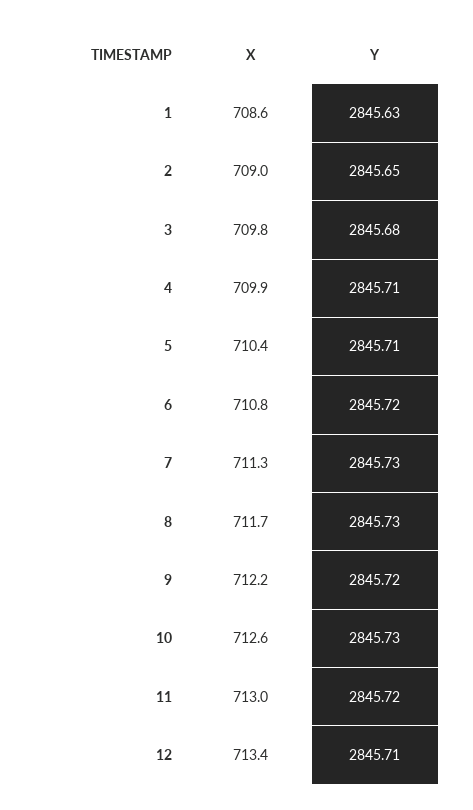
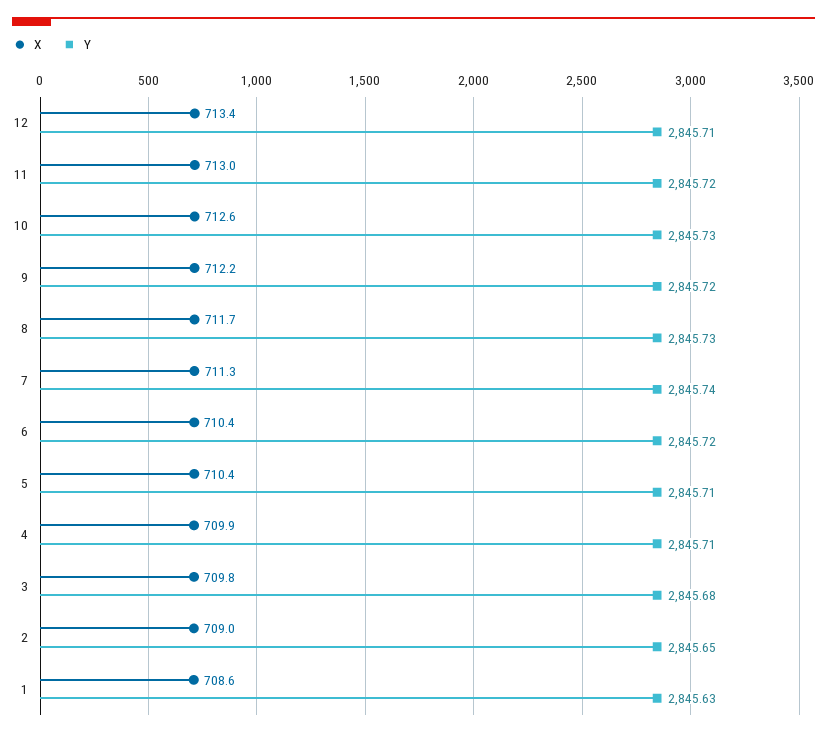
  {
    "X": {
      "1": 708.6,
      "2": 709,
      "3": 709.8,
      "4": 709.9,
      "5": 710.4,
-     "6": 710.8,
+     "6": 710.4,
      "7": 711.3,
      "8": 711.7,
      "9": 712.2,
      "10": 712.6,
      "11": 713,
      "12": 713.4
    },
    "Y": {
      "1": 2845.63,
      "2": 2845.65,
      "3": 2845.68,
      "4": 2845.71,
      "5": 2845.71,
      "6": 2845.72,
-     "7": 2845.73,
+     "7": 2845.74,
      "8": 2845.73,
      "9": 2845.72,
      "10": 2845.73,
      "11": 2845.72,
      "12": 2845.71
    }
  }

